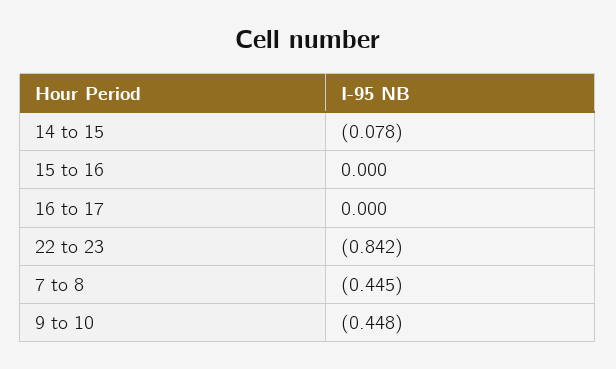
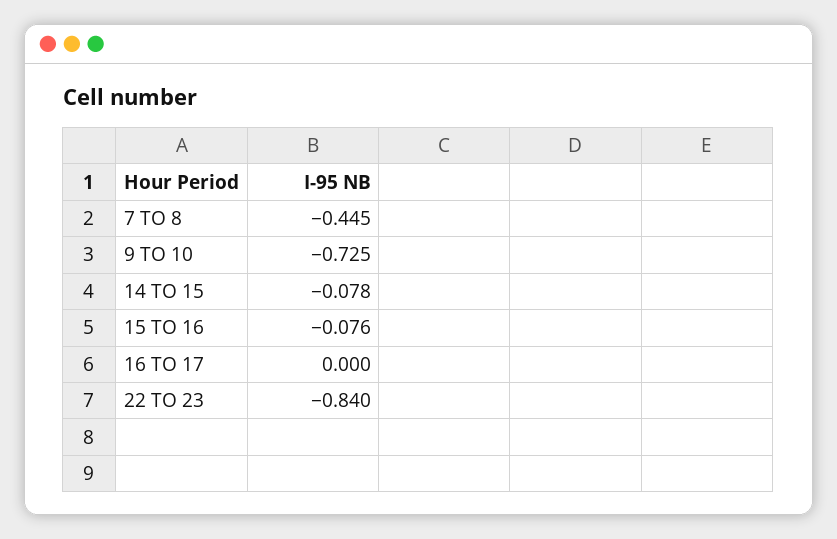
  {
    "14 to 15": -0.078,
-   "15 to 16": 0,
+   "15 to 16": -0.076,
    "16 to 17": 0,
-   "22 to 23": -0.842,
+   "22 to 23": -0.84,
    "7 to 8": -0.445,
-   "9 to 10": -0.448
+   "9 to 10": -0.725
  }

